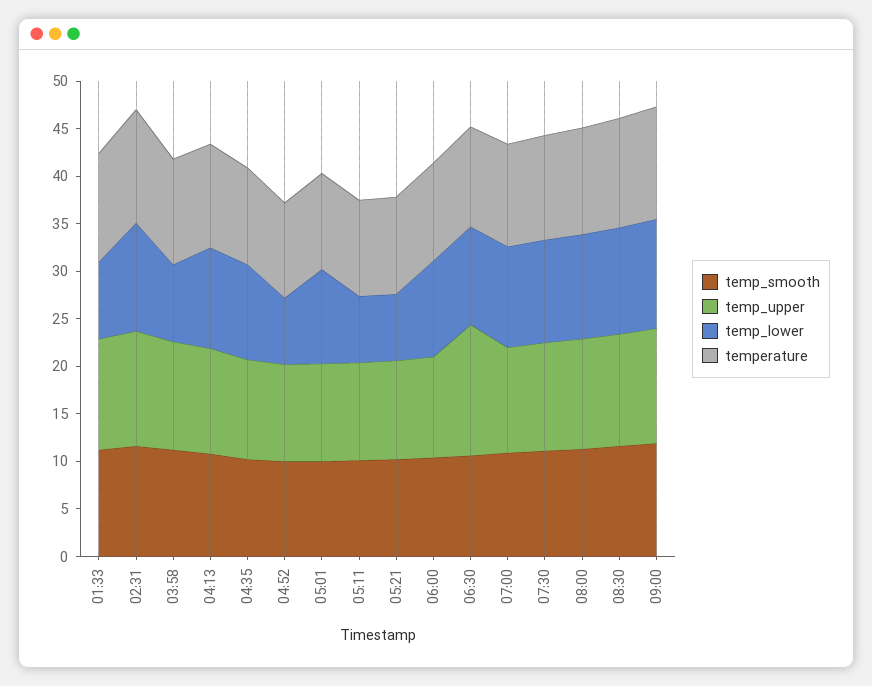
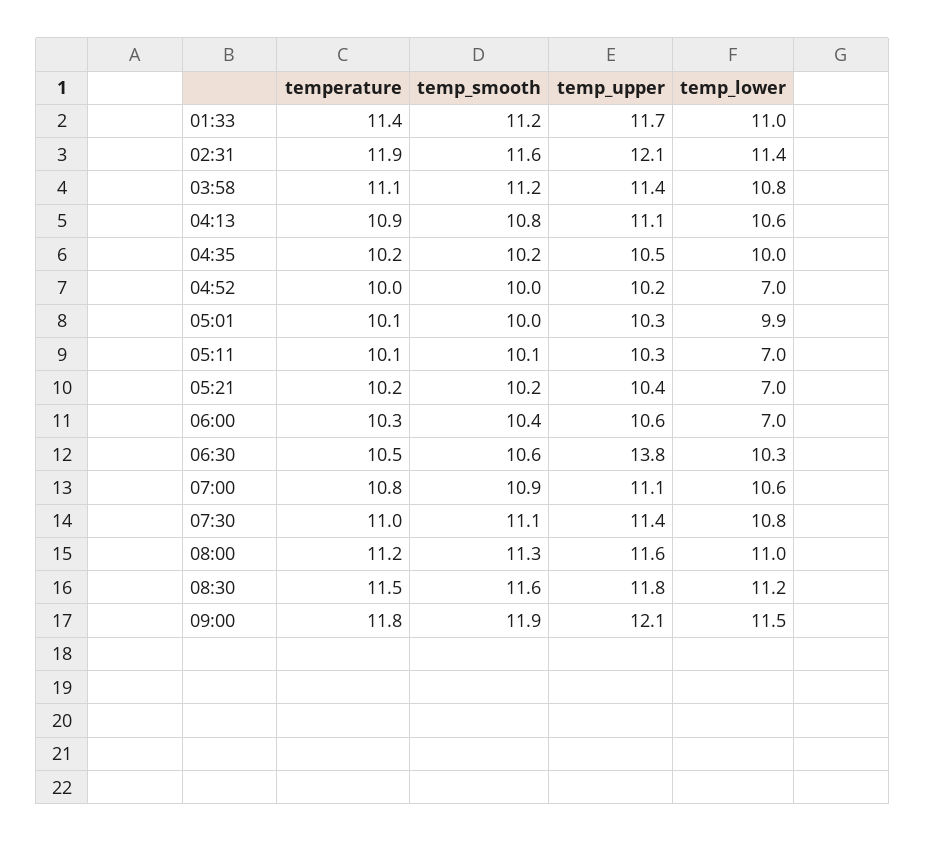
  {
    "temp_smooth": {
      "01:33": 11.2,
      "02:31": 11.6,
      "03:58": 11.2,
      "04:13": 10.8,
      "04:35": 10.2,
      "04:52": 10,
      "05:01": 10,
      "05:11": 10.1,
      "05:21": 10.2,
      "06:00": 10.4,
      "06:30": 10.6,
      "07:00": 10.9,
      "07:30": 11.1,
      "08:00": 11.3,
      "08:30": 11.6,
      "09:00": 11.9
    },
    "temp_upper": {
      "01:33": 11.7,
      "02:31": 12.1,
      "03:58": 11.4,
      "04:13": 11.1,
      "04:35": 10.5,
      "04:52": 10.2,
      "05:01": 10.3,
      "05:11": 10.3,
      "05:21": 10.4,
      "06:00": 10.6,
      "06:30": 13.8,
      "07:00": 11.1,
      "07:30": 11.4,
      "08:00": 11.6,
      "08:30": 11.8,
      "09:00": 12.1
    },
    "temp_lower": {
-     "01:33": 8,
+     "01:33": 11,
      "02:31": 11.4,
-     "03:58": 8,
+     "03:58": 10.8,
      "04:13": 10.6,
      "04:35": 10,
      "04:52": 7,
      "05:01": 9.9,
      "05:11": 7,
      "05:21": 7,
-     "06:00": 10,
+     "06:00": 7,
      "06:30": 10.3,
      "07:00": 10.6,
      "07:30": 10.8,
      "08:00": 11,
      "08:30": 11.2,
      "09:00": 11.5
    },
    "temperature": {
      "01:33": 11.4,
      "02:31": 11.9,
      "03:58": 11.1,
      "04:13": 10.9,
      "04:35": 10.2,
      "04:52": 10,
      "05:01": 10.1,
      "05:11": 10.1,
      "05:21": 10.2,
      "06:00": 10.3,
      "06:30": 10.5,
      "07:00": 10.8,
      "07:30": 11,
      "08:00": 11.2,
      "08:30": 11.5,
      "09:00": 11.8
    }
  }

